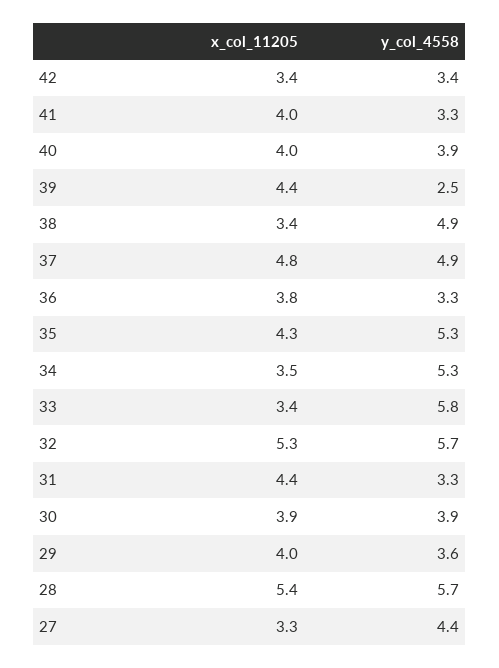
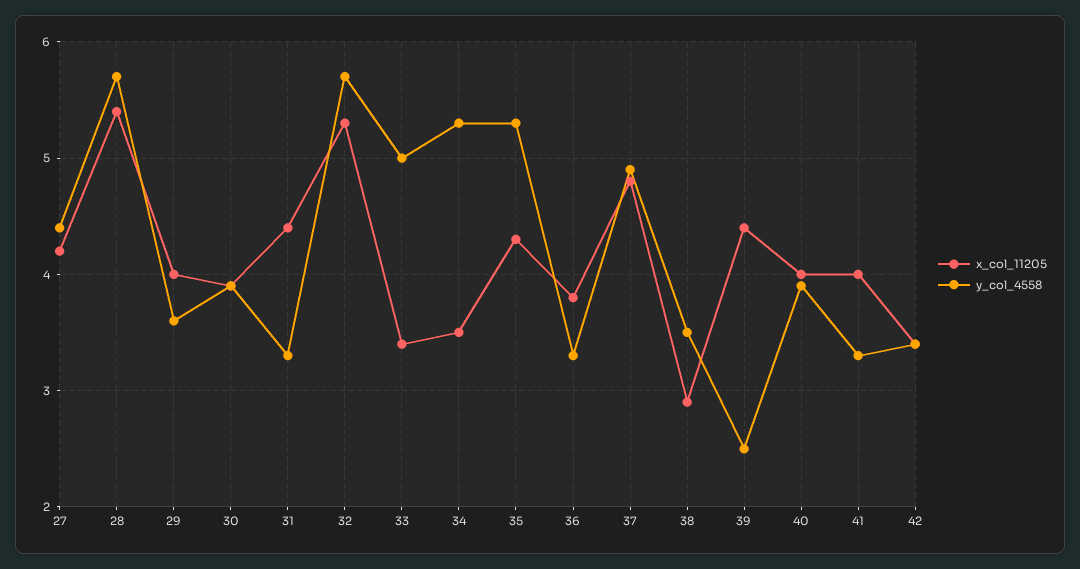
  {
    "x_col_11205": {
      "42": 3.4,
      "41": 4,
      "40": 4,
      "39": 4.4,
-     "38": 3.4,
+     "38": 2.9,
      "37": 4.8,
      "36": 3.8,
      "35": 4.3,
      "34": 3.5,
      "33": 3.4,
      "32": 5.3,
      "31": 4.4,
      "30": 3.9,
      "29": 4,
      "28": 5.4,
-     "27": 3.3
+     "27": 4.2
    },
    "y_col_4558": {
      "42": 3.4,
      "41": 3.3,
      "40": 3.9,
      "39": 2.5,
-     "38": 4.9,
+     "38": 3.5,
      "37": 4.9,
      "36": 3.3,
      "35": 5.3,
      "34": 5.3,
-     "33": 5.8,
+     "33": 5,
      "32": 5.7,
      "31": 3.3,
      "30": 3.9,
      "29": 3.6,
      "28": 5.7,
      "27": 4.4
    }
  }

